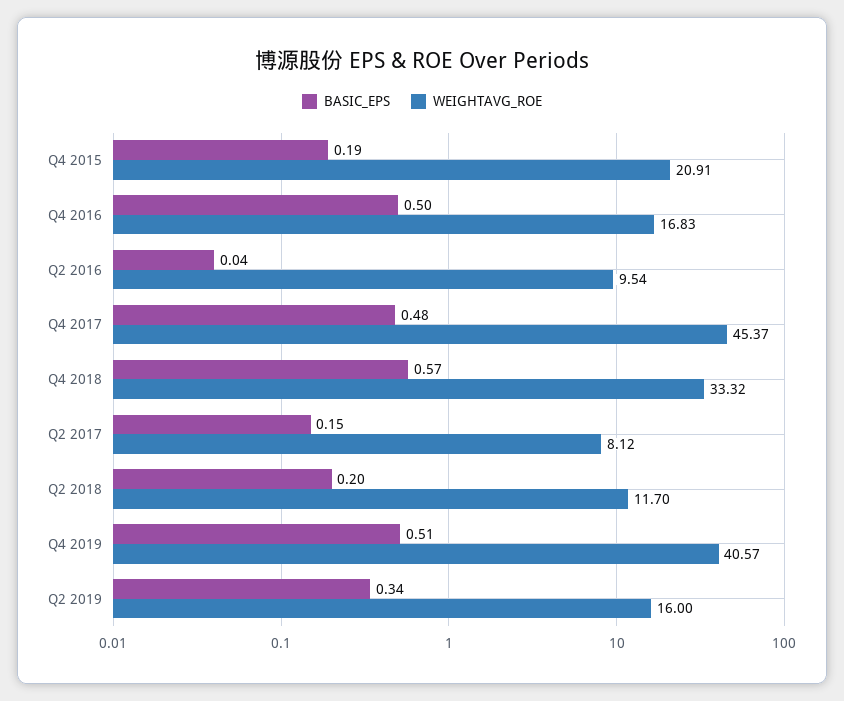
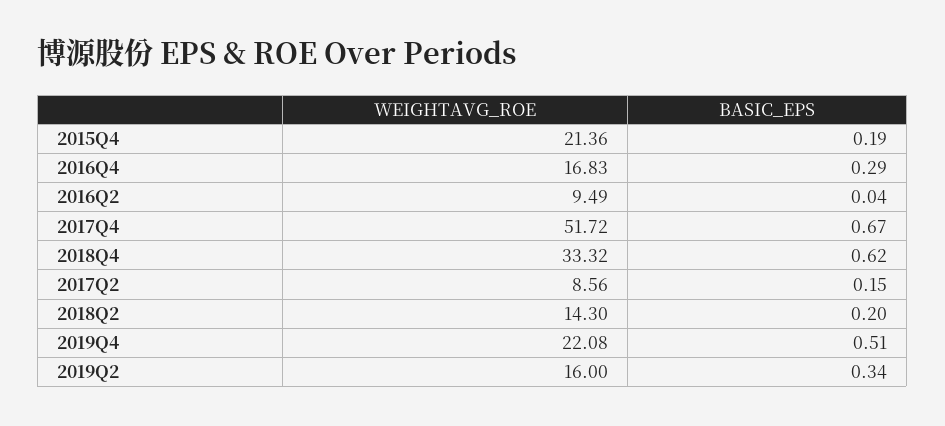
  {
    "BASIC_EPS": {
      "Q4 2015": 0.19,
-     "Q4 2016": 0.5,
+     "Q4 2016": 0.29,
      "Q2 2016": 0.04,
-     "Q4 2017": 0.48,
+     "Q4 2017": 0.67,
-     "Q4 2018": 0.57,
+     "Q4 2018": 0.62,
      "Q2 2017": 0.15,
      "Q2 2018": 0.2,
      "Q4 2019": 0.51,
      "Q2 2019": 0.34
    },
    "WEIGHTAVG_ROE": {
-     "Q4 2015": 20.91,
+     "Q4 2015": 21.36,
      "Q4 2016": 16.83,
-     "Q2 2016": 9.54,
+     "Q2 2016": 9.49,
-     "Q4 2017": 45.37,
+     "Q4 2017": 51.72,
      "Q4 2018": 33.32,
-     "Q2 2017": 8.12,
+     "Q2 2017": 8.56,
-     "Q2 2018": 11.7,
+     "Q2 2018": 14.3,
-     "Q4 2019": 40.57,
+     "Q4 2019": 22.08,
      "Q2 2019": 16
    }
  }

